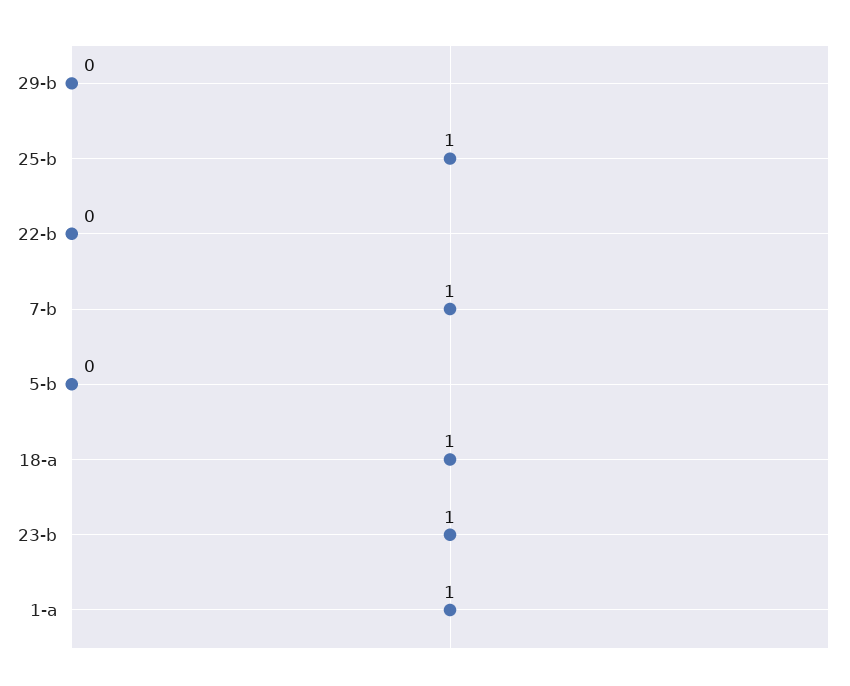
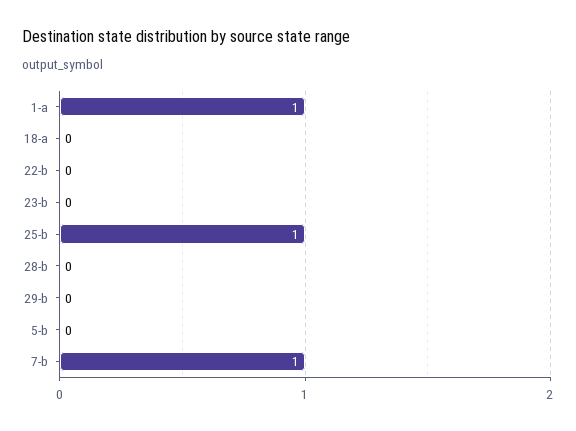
  {
    "29-b": 0,
    "25-b": 1,
    "22-b": 0,
    "7-b": 1,
    "5-b": 0,
-   "18-a": 1,
+   "18-a": 0,
-   "23-b": 1,
+   "23-b": 0,
-   "1-a": 1
+   "1-a": 1,
+   "28-b": 0
  }

